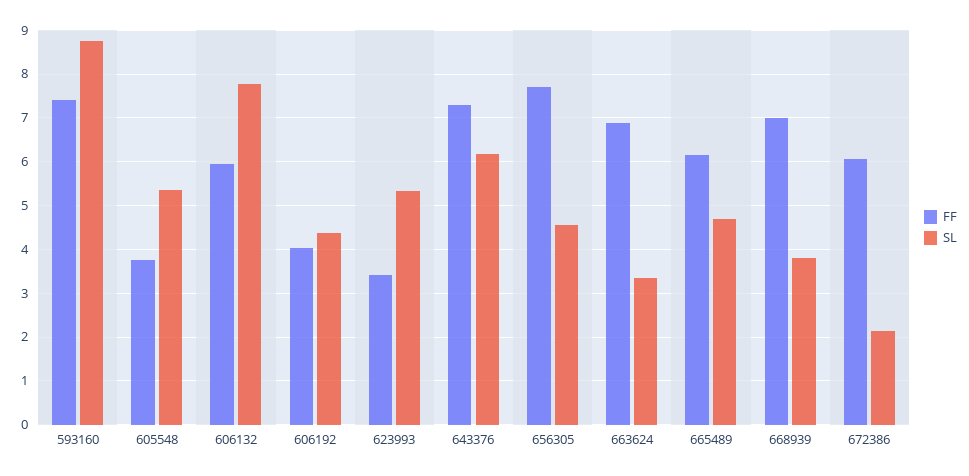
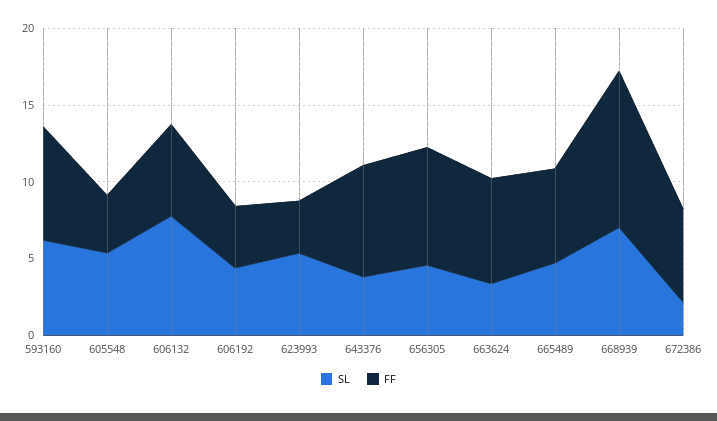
  {
    "FF": {
      "593160": 7.4,
      "605548": 3.8,
      "606132": 6,
      "606192": 4,
      "623993": 3.4,
      "643376": 7.2,
      "656305": 7.6,
      "663624": 6.8,
      "665489": 6.2,
-     "668939": 7,
+     "668939": 10,
      "672386": 6
    },
    "SL": {
-     "593160": 8.8,
+     "593160": 6,
      "605548": 5.4,
      "606132": 7.8,
      "606192": 4.4,
      "623993": 5.4,
-     "643376": 6.2,
+     "643376": 4,
      "656305": 4.6,
      "663624": 3.4,
      "665489": 4.8,
-     "668939": 3.8,
+     "668939": 7,
      "672386": 2.2
    }
  }

